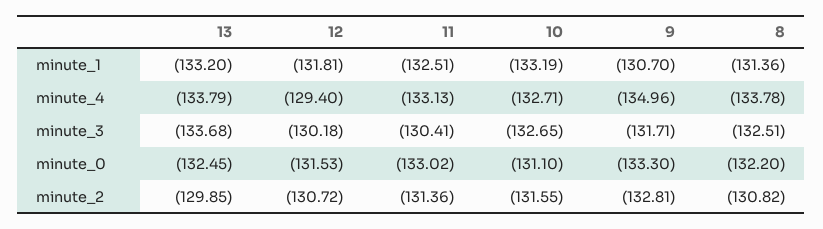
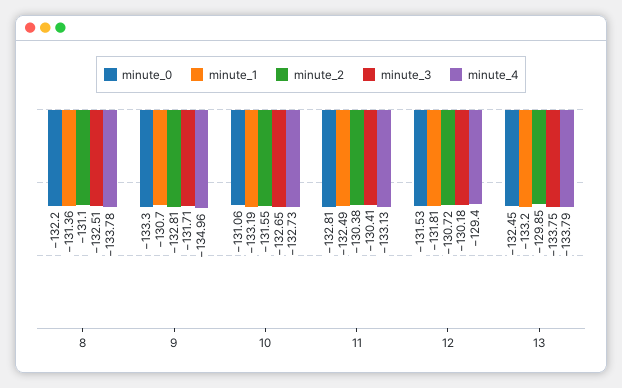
  {
    "minute_1": {
      "13": -133.2,
      "12": -131.81,
-     "11": -132.51,
+     "11": -132.49,
      "10": -133.19,
      "9": -130.7,
      "8": -131.36
    },
    "minute_4": {
      "13": -133.79,
      "12": -129.4,
      "11": -133.13,
-     "10": -132.71,
+     "10": -132.73,
      "9": -134.96,
      "8": -133.78
    },
    "minute_3": {
-     "13": -133.68,
+     "13": -133.75,
      "12": -130.18,
      "11": -130.41,
      "10": -132.65,
      "9": -131.71,
      "8": -132.51
    },
    "minute_0": {
      "13": -132.45,
      "12": -131.53,
-     "11": -133.02,
+     "11": -132.81,
-     "10": -131.1,
+     "10": -131.06,
      "9": -133.3,
      "8": -132.2
    },
    "minute_2": {
      "13": -129.85,
      "12": -130.72,
-     "11": -131.36,
+     "11": -130.38,
      "10": -131.55,
      "9": -132.81,
-     "8": -130.82
+     "8": -131.1
    }
  }

